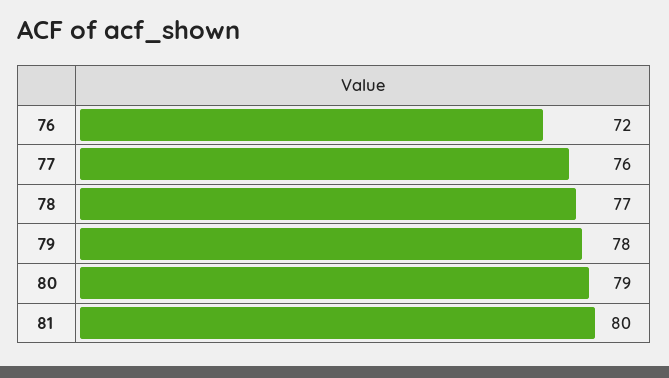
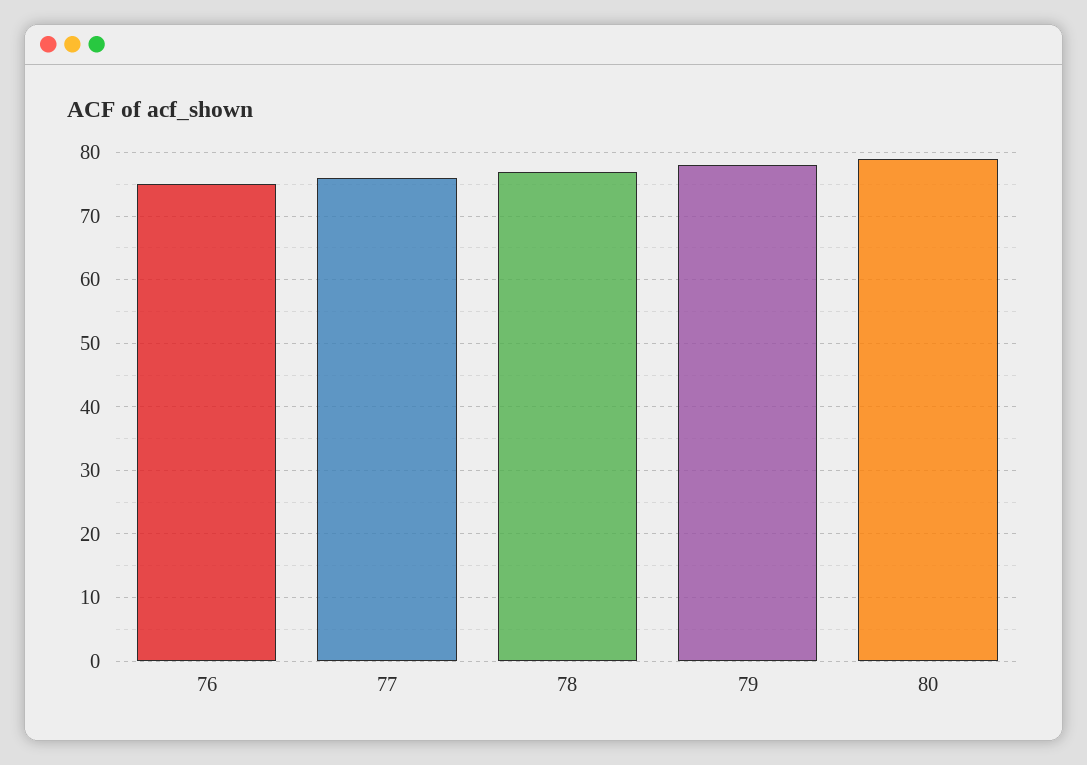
  {
-   "76": 72,
+   "76": 75,
    "77": 76,
    "78": 77,
    "79": 78,
-   "80": 79,
+   "80": 79
-   "81": 80
  }

